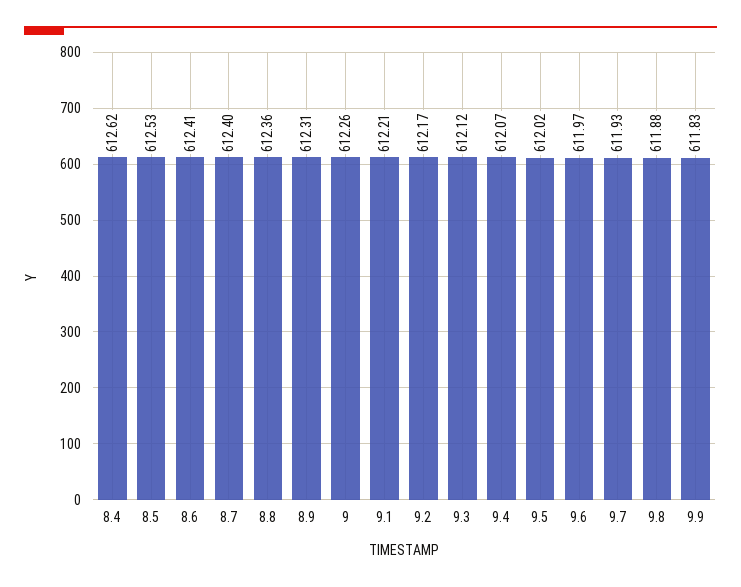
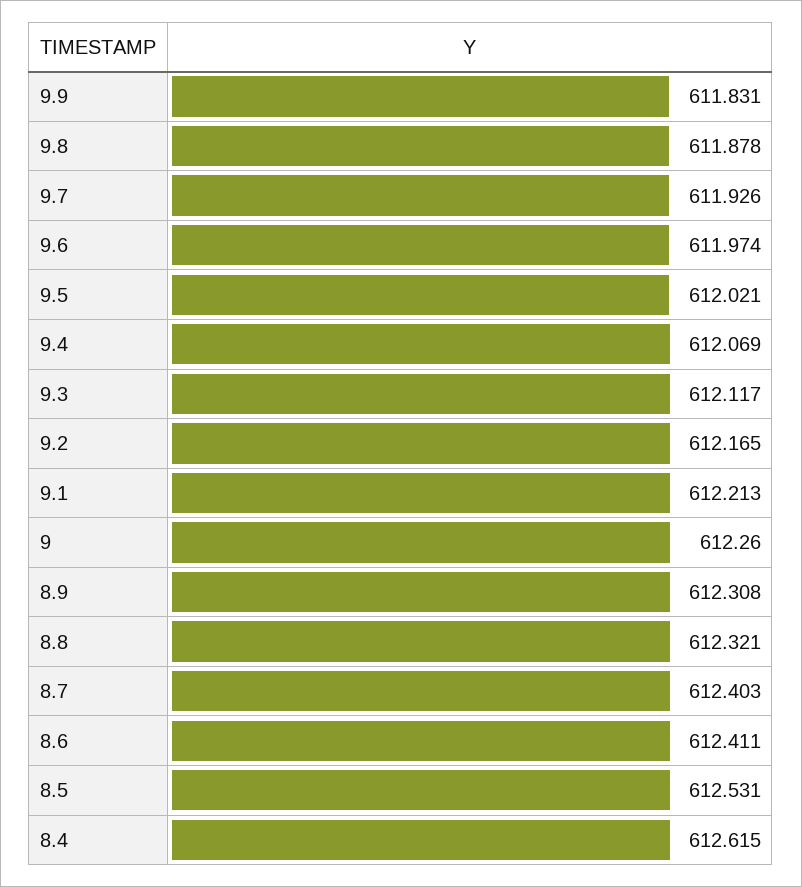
  {
    "8.4": 612.615,
    "8.5": 612.531,
    "8.6": 612.411,
    "8.7": 612.403,
-   "8.8": 612.36,
+   "8.8": 612.321,
    "8.9": 612.308,
    "9": 612.26,
    "9.1": 612.213,
    "9.2": 612.165,
    "9.3": 612.117,
    "9.4": 612.069,
    "9.5": 612.021,
    "9.6": 611.974,
    "9.7": 611.926,
    "9.8": 611.878,
    "9.9": 611.831
  }

